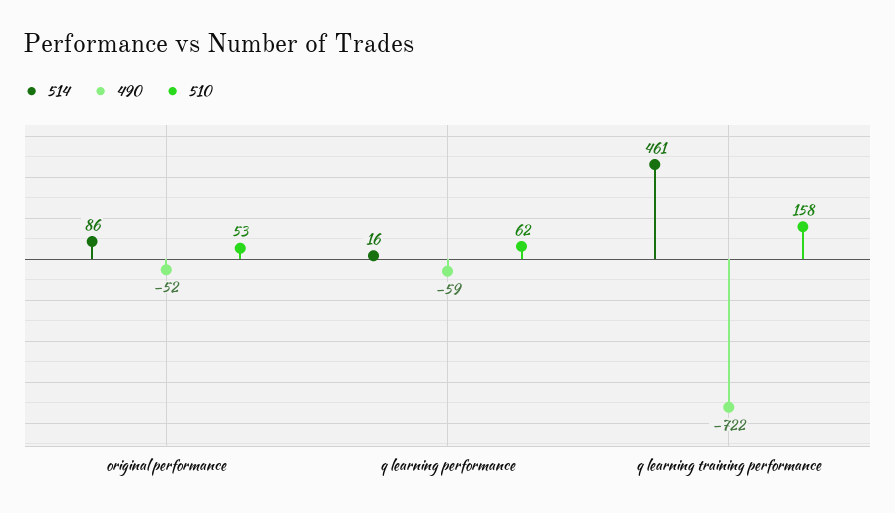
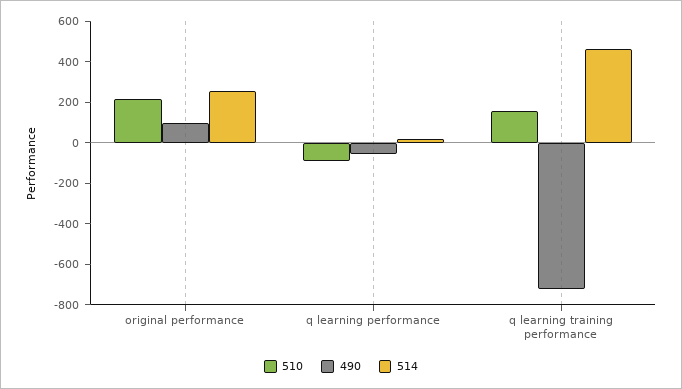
  {
    "514": {
-     "original performance": 86,
+     "original performance": 250,
      "q learning performance": 16,
      "q learning training performance": 461
    },
    "490": {
-     "original performance": -52,
+     "original performance": 100,
      "q learning performance": -59,
      "q learning training performance": -722
    },
    "510": {
-     "original performance": 53,
+     "original performance": 200,
-     "q learning performance": 62,
+     "q learning performance": -100,
      "q learning training performance": 158
    }
  }

